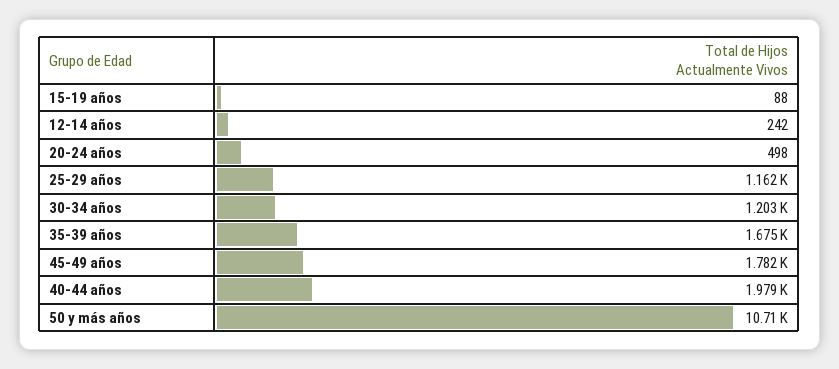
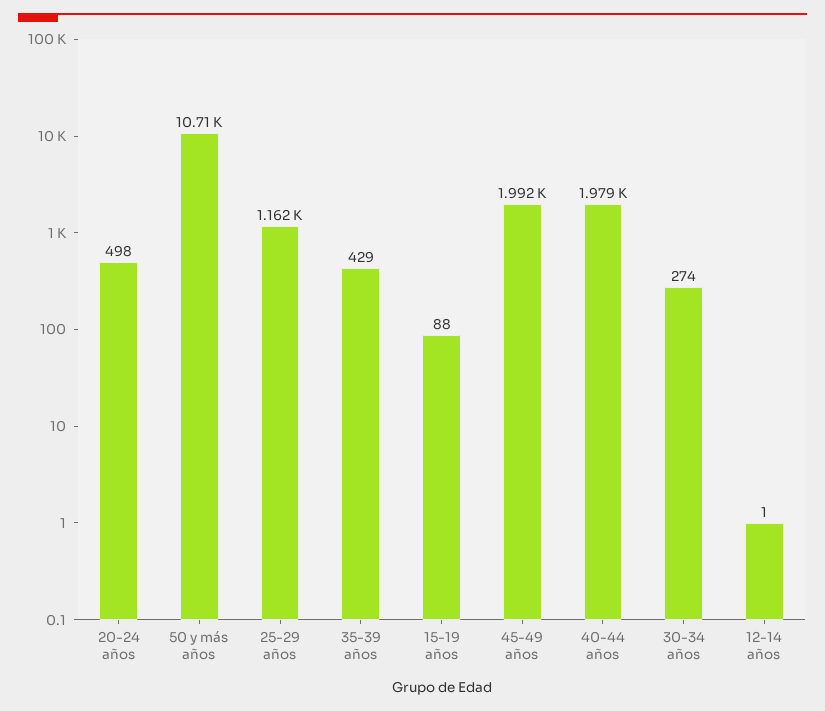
  {
    "15-19 años": 88,
-   "12-14 años": 242,
+   "12-14 años": 1,
    "20-24 años": 498,
    "25-29 años": 1162,
-   "30-34 años": 1203,
+   "30-34 años": 274,
-   "35-39 años": 1675,
+   "35-39 años": 429,
-   "45-49 años": 1782,
+   "45-49 años": 1992,
    "40-44 años": 1979,
    "50 y más años": 10710
  }

